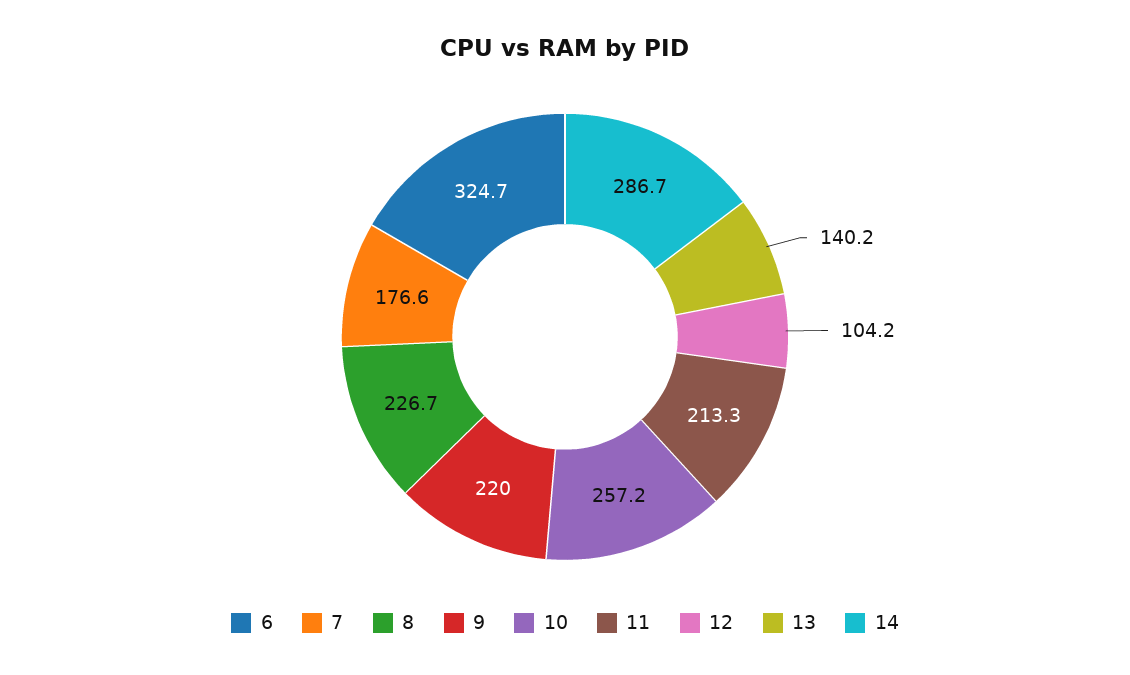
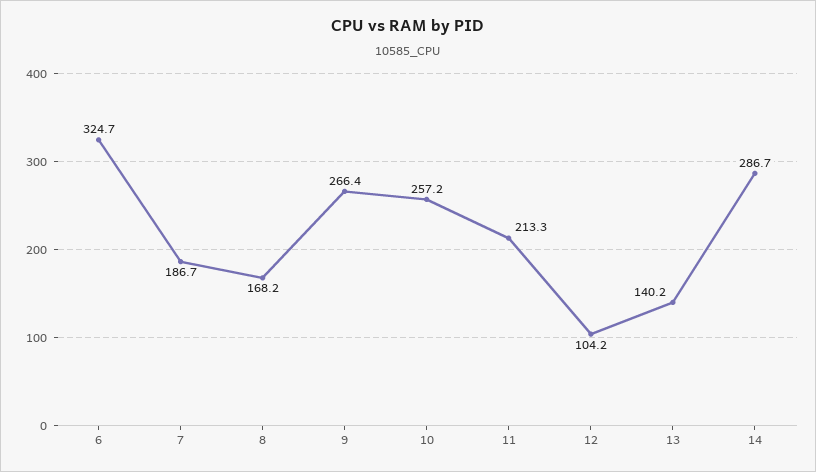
  {
    "6": 324.7,
-   "7": 176.6,
+   "7": 186.7,
-   "8": 226.7,
+   "8": 168.2,
-   "9": 220,
+   "9": 266.4,
    "10": 257.2,
    "11": 213.3,
    "12": 104.2,
    "13": 140.2,
    "14": 286.7
  }

